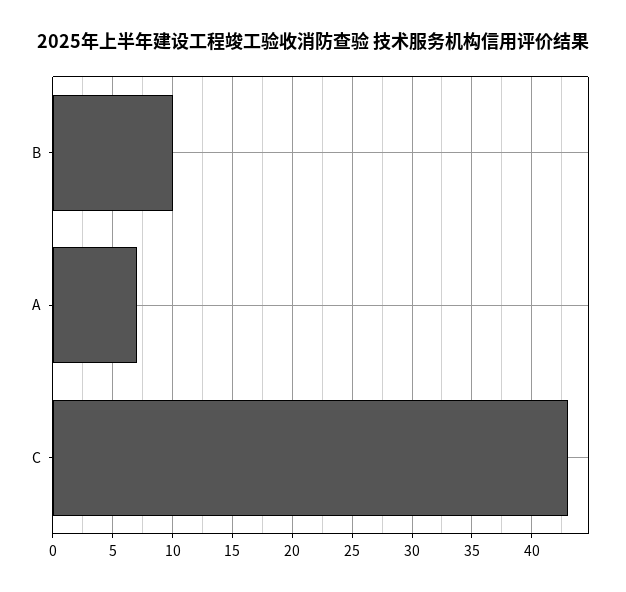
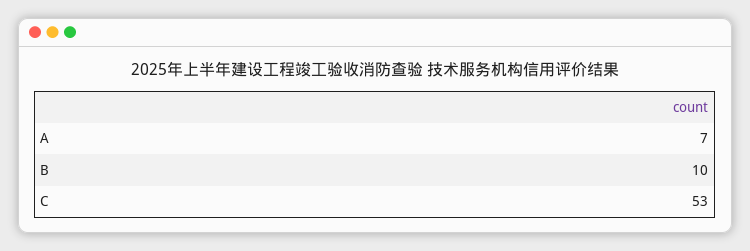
  {
    "B": 10,
    "A": 7,
-   "C": 43
+   "C": 53
  }

